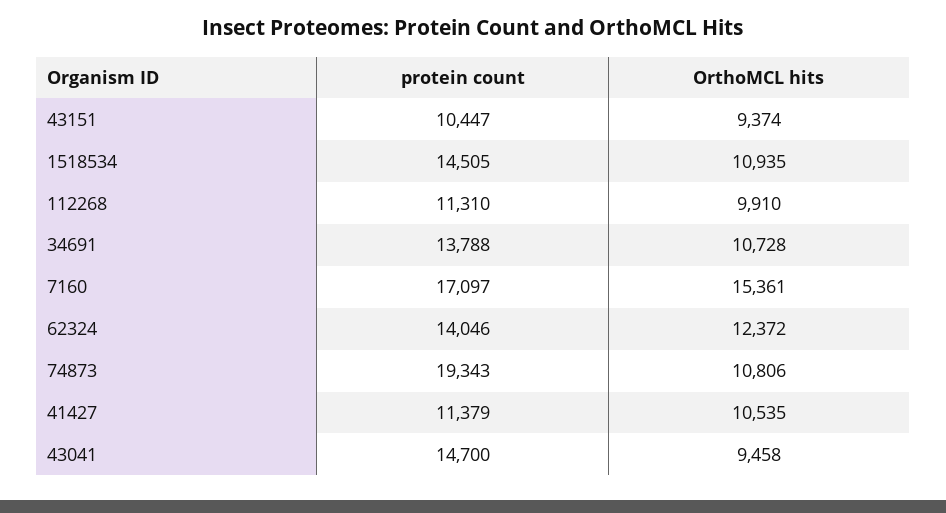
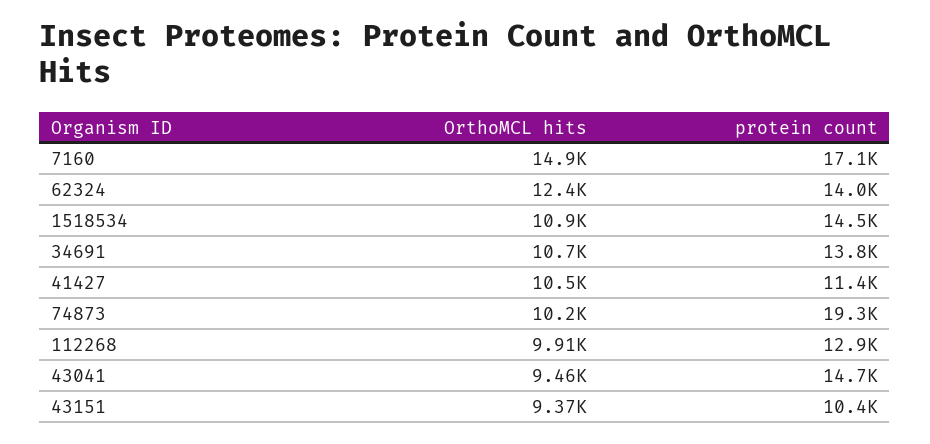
  {
    "protein count": {
      "43151": 10447,
      "1518534": 14505,
-     "112268": 11310,
+     "112268": 12900,
      "34691": 13788,
      "7160": 17097,
      "62324": 14046,
      "74873": 19343,
      "41427": 11379,
      "43041": 14700
    },
    "OrthoMCL hits": {
      "43151": 9374,
      "1518534": 10935,
      "112268": 9910,
      "34691": 10728,
-     "7160": 15361,
+     "7160": 14900,
      "62324": 12372,
-     "74873": 10806,
+     "74873": 10200,
      "41427": 10535,
      "43041": 9458
    }
  }

